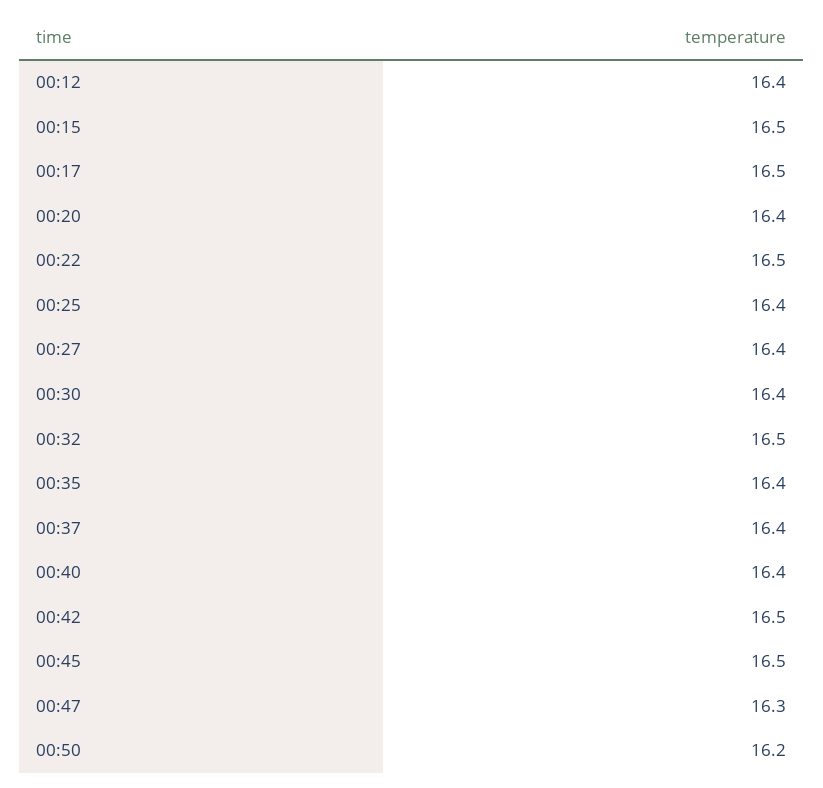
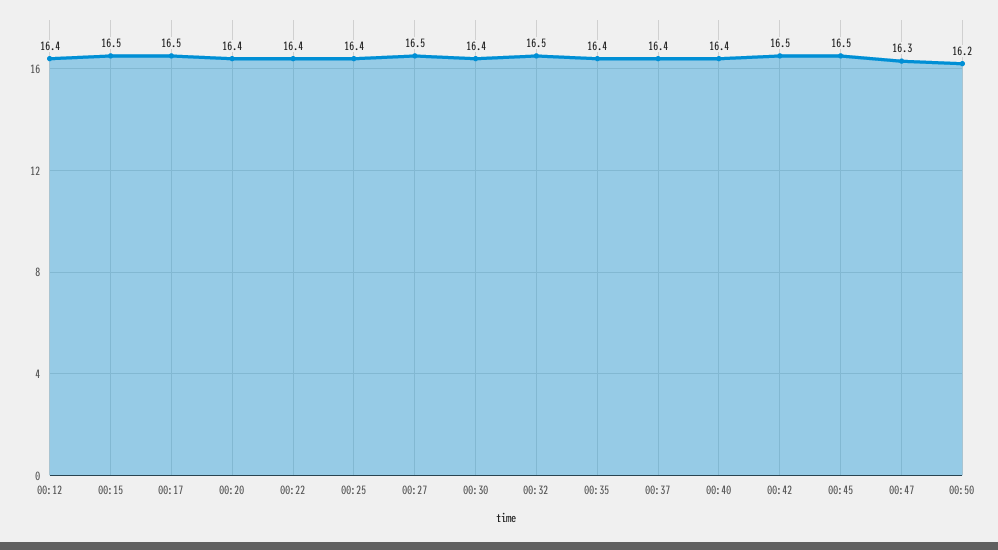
  {
    "00:12": 16.4,
    "00:15": 16.5,
    "00:17": 16.5,
    "00:20": 16.4,
-   "00:22": 16.5,
+   "00:22": 16.4,
    "00:25": 16.4,
-   "00:27": 16.4,
+   "00:27": 16.5,
    "00:30": 16.4,
    "00:32": 16.5,
    "00:35": 16.4,
    "00:37": 16.4,
    "00:40": 16.4,
    "00:42": 16.5,
    "00:45": 16.5,
    "00:47": 16.3,
    "00:50": 16.2
  }

